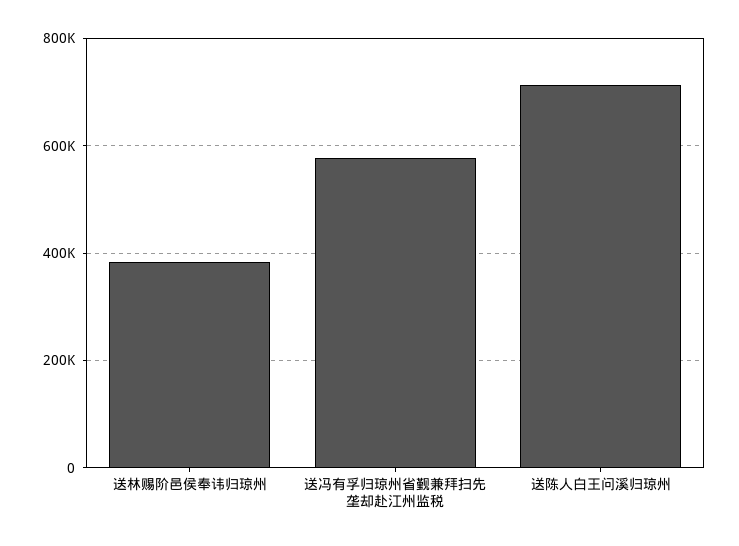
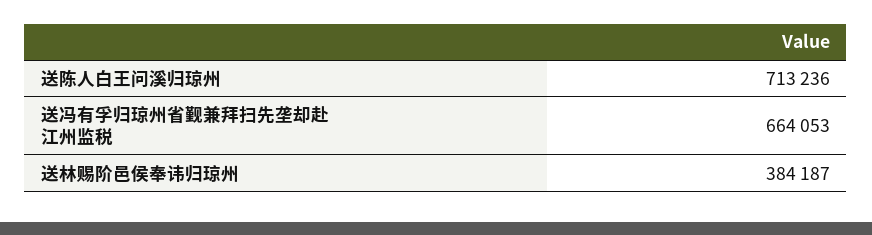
  {
    "送林赐阶邑侯奉讳归琼州": 384187,
-   "送冯有孚归琼州省觐兼拜扫先垄却赴江州监税": 580000,
+   "送冯有孚归琼州省觐兼拜扫先垄却赴江州监税": 664053,
    "送陈人白王问溪归琼州": 713236
  }

